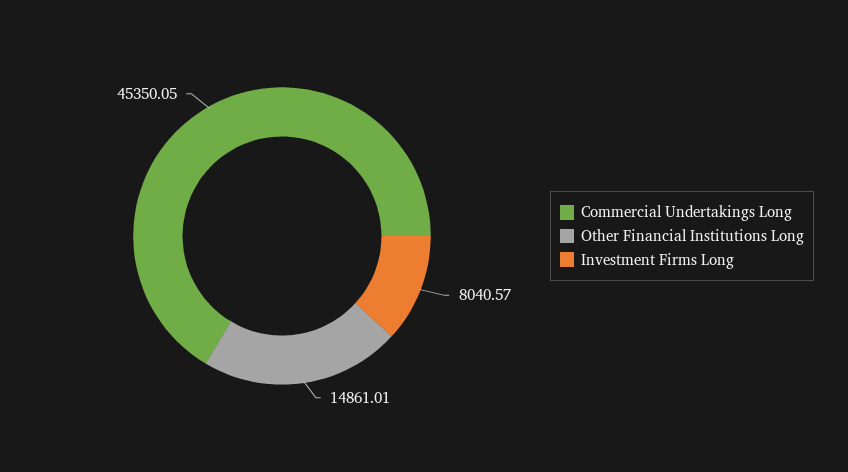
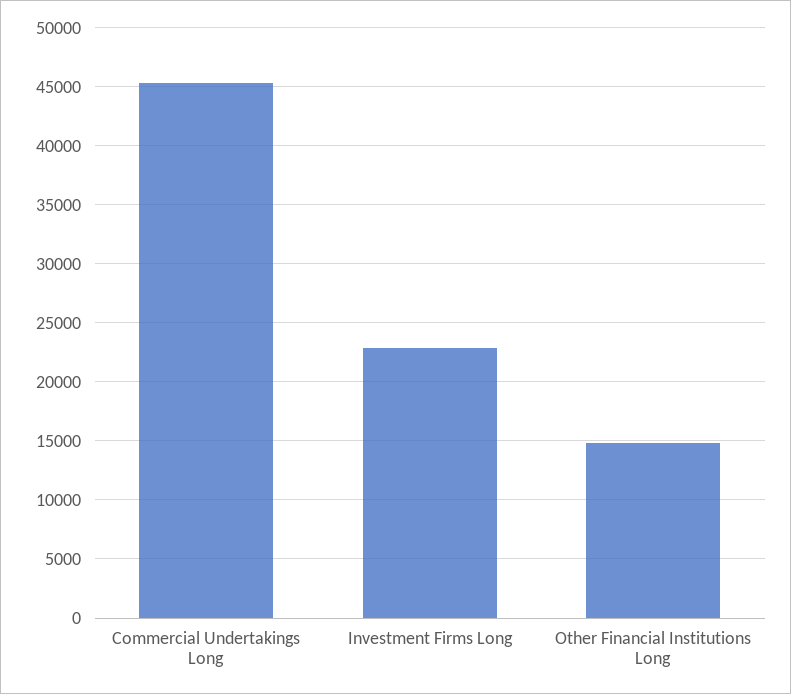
  {
    "Commercial Undertakings Long": 45350.05,
    "Other Financial Institutions Long": 14861.01,
-   "Investment Firms Long": 8040.57
+   "Investment Firms Long": 23000
  }

